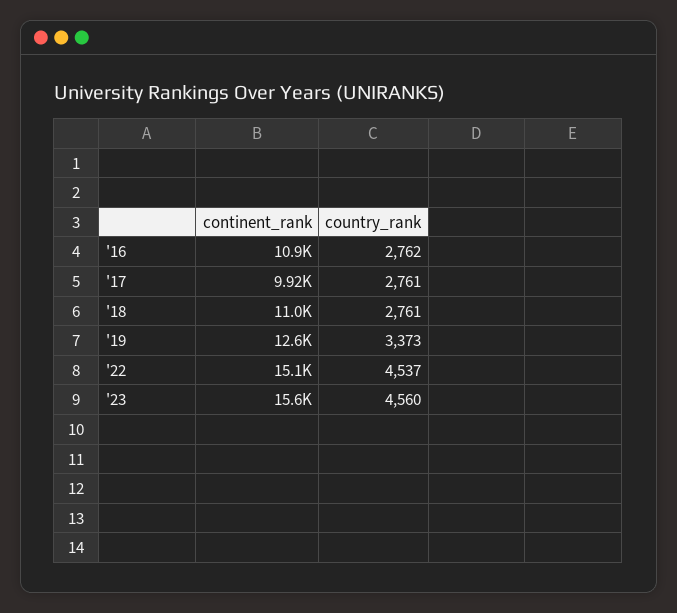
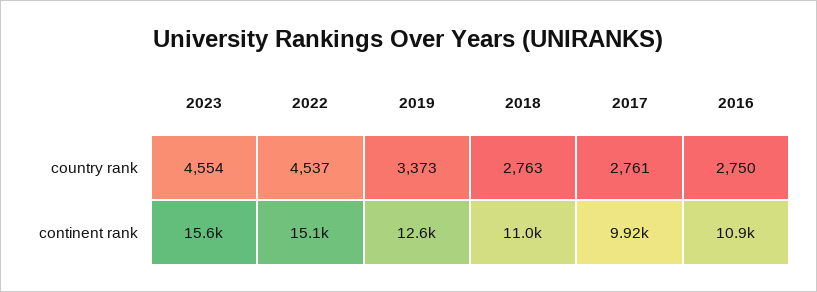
  {
    "continent_rank": {
      "'16": 10900,
      "'17": 9920,
      "'18": 11000,
      "'19": 12600,
      "'22": 15100,
      "'23": 15600
    },
    "country_rank": {
-     "'16": 2762,
+     "'16": 2750,
      "'17": 2761,
-     "'18": 2761,
+     "'18": 2763,
      "'19": 3373,
      "'22": 4537,
-     "'23": 4560
+     "'23": 4554
    }
  }

